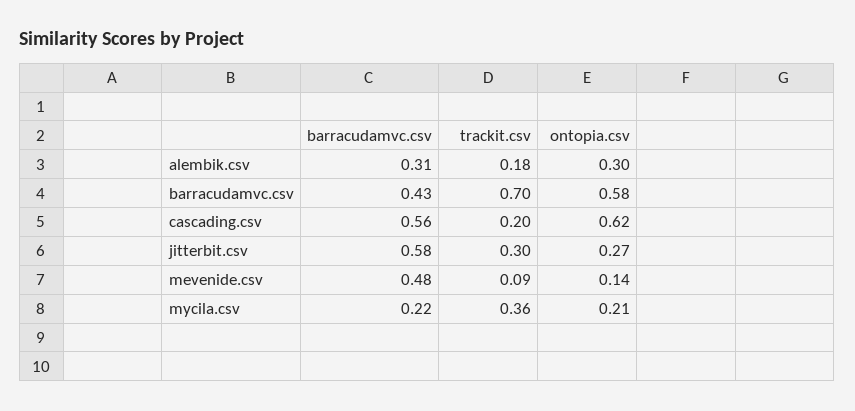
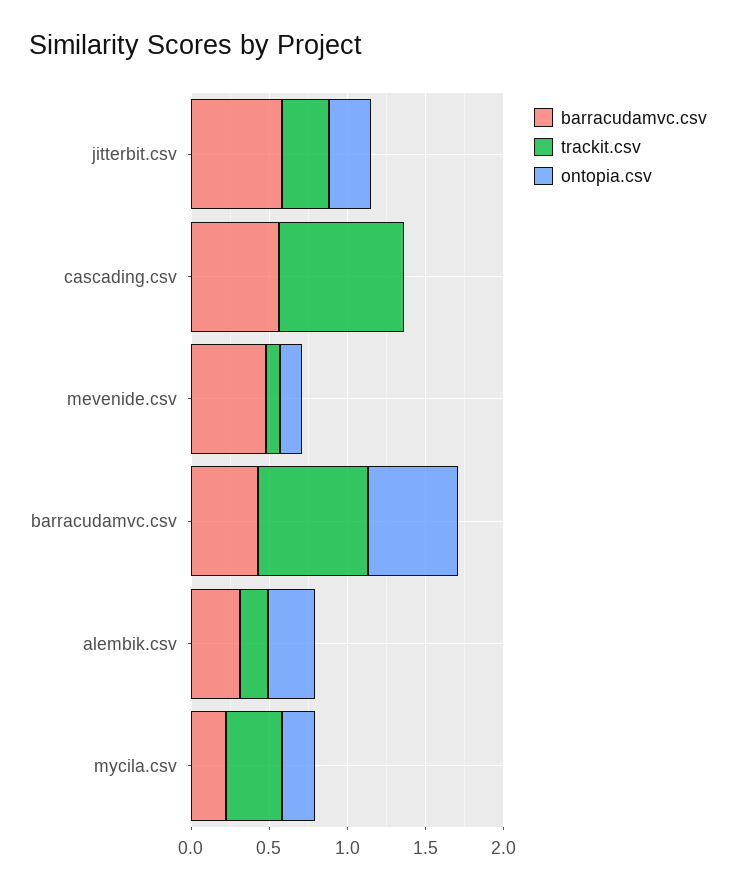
  {
    "barracudamvc.csv": {
      "alembik.csv": 0.31,
      "barracudamvc.csv": 0.43,
      "cascading.csv": 0.56,
      "jitterbit.csv": 0.58,
      "mevenide.csv": 0.48,
      "mycila.csv": 0.22
    },
    "trackit.csv": {
      "alembik.csv": 0.18,
      "barracudamvc.csv": 0.7,
-     "cascading.csv": 0.2,
+     "cascading.csv": 0.8,
      "jitterbit.csv": 0.3,
      "mevenide.csv": 0.09,
      "mycila.csv": 0.36
    },
    "ontopia.csv": {
      "alembik.csv": 0.3,
      "barracudamvc.csv": 0.58,
-     "cascading.csv": 0.62,
+     "cascading.csv": 0,
      "jitterbit.csv": 0.27,
      "mevenide.csv": 0.14,
      "mycila.csv": 0.21
    }
  }

